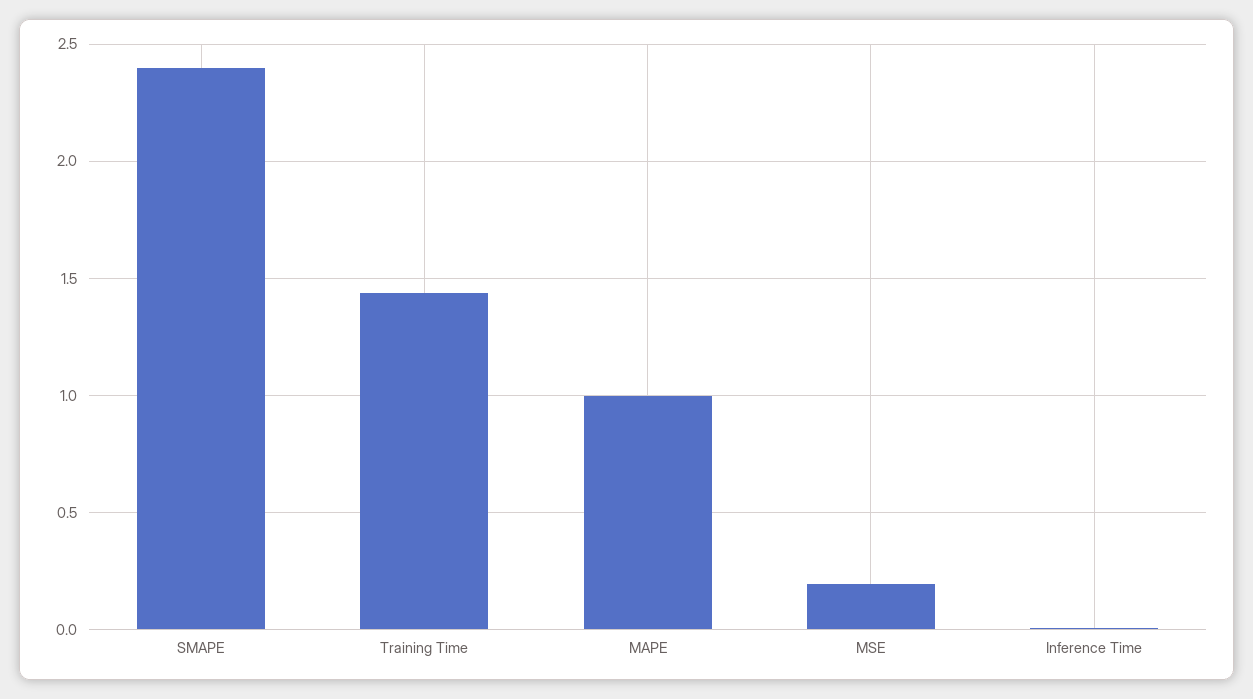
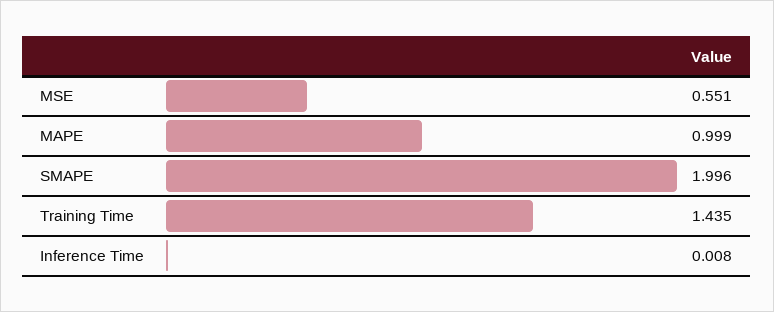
  {
-   "SMAPE": 2.4,
+   "SMAPE": 1.996,
    "Training Time": 1.435,
    "MAPE": 0.999,
-   "MSE": 0.2,
+   "MSE": 0.551,
    "Inference Time": 0.008
  }

